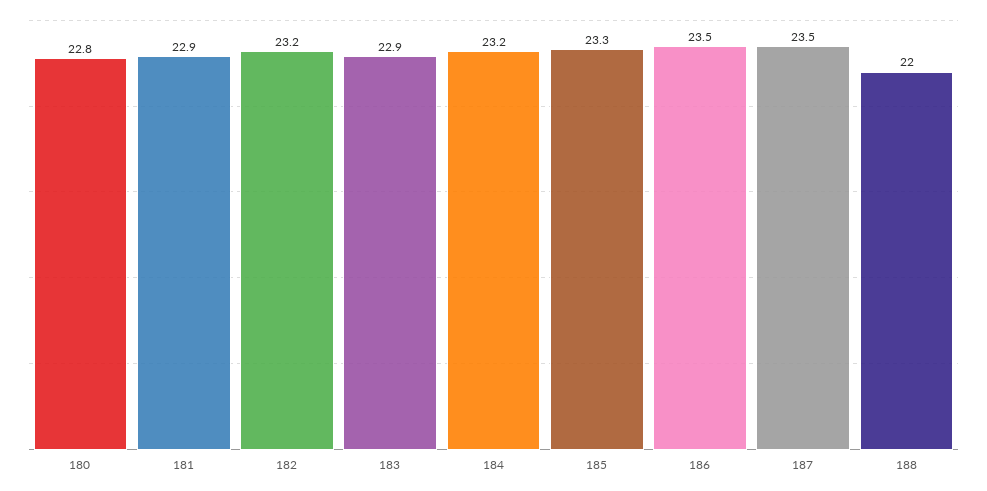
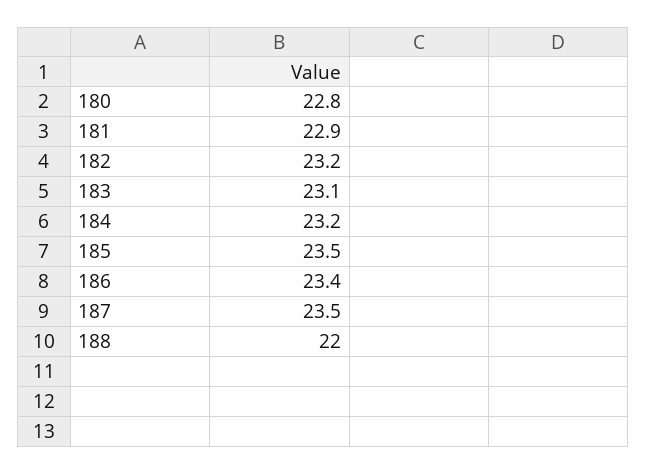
  {
    "180": 22.8,
    "181": 22.9,
    "182": 23.2,
-   "183": 22.9,
+   "183": 23.1,
    "184": 23.2,
-   "185": 23.3,
+   "185": 23.5,
-   "186": 23.5,
+   "186": 23.4,
    "187": 23.5,
    "188": 22
  }

